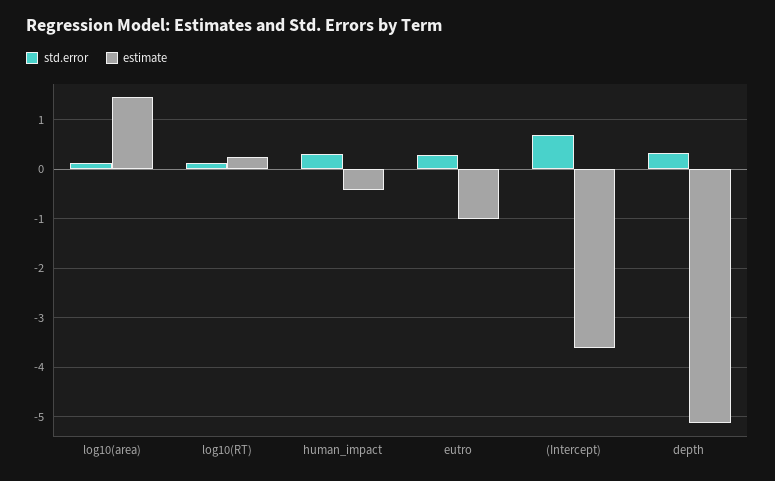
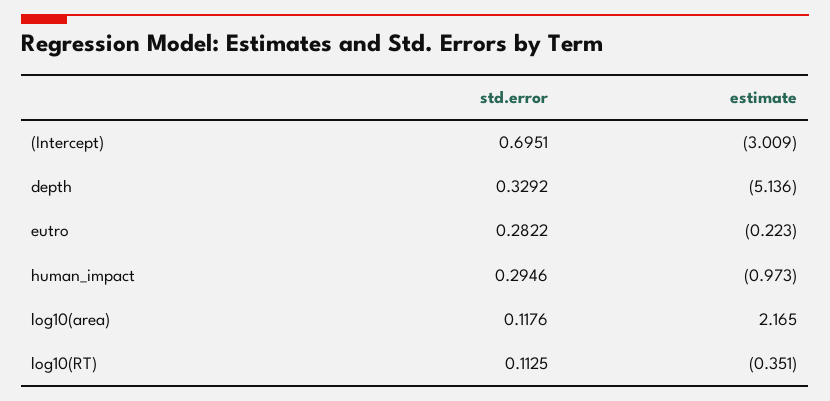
  {
    "std.error": {
      "log10(area)": 0.1176,
      "log10(RT)": 0.1125,
      "human_impact": 0.2946,
      "eutro": 0.2822,
      "(Intercept)": 0.6951,
      "depth": 0.3292
    },
    "estimate": {
-     "log10(area)": 1.4,
+     "log10(area)": 2.165,
-     "log10(RT)": 0.2,
+     "log10(RT)": -0.351,
-     "human_impact": -0.4,
+     "human_impact": -0.973,
-     "eutro": -1,
+     "eutro": -0.223,
-     "(Intercept)": -3.6,
+     "(Intercept)": -3.009,
      "depth": -5.136
    }
  }

